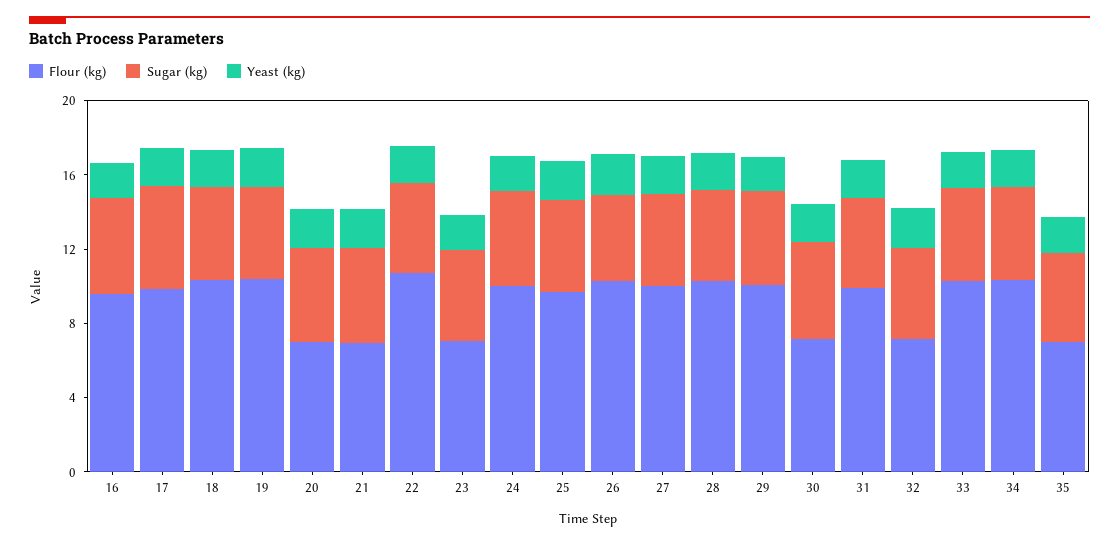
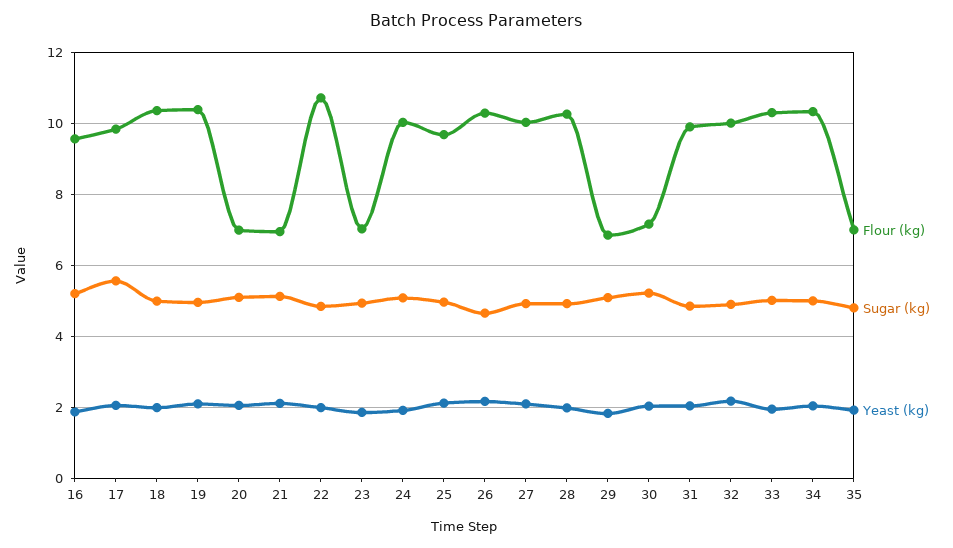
  {
    "Flour (kg)": {
      "16": 9.6,
      "17": 9.8,
      "18": 10.4,
      "19": 10.4,
      "20": 7,
      "21": 7,
      "22": 10.8,
      "23": 7,
      "24": 10,
      "25": 9.6,
      "26": 10.2,
      "27": 10,
      "28": 10.2,
-     "29": 10,
+     "29": 6.8,
      "30": 7.2,
      "31": 10,
-     "32": 7,
+     "32": 10,
      "33": 10.4,
      "34": 10.4,
      "35": 7
    },
    "Sugar (kg)": {
      "16": 5.2,
      "17": 5.6,
      "18": 5,
      "19": 5,
      "20": 5.2,
      "21": 5.2,
      "22": 4.8,
      "23": 5,
      "24": 5,
      "25": 5,
      "26": 4.6,
      "27": 5,
      "28": 5,
      "29": 5,
      "30": 5.2,
      "31": 4.8,
      "32": 4.8,
      "33": 5,
      "34": 5,
      "35": 4.8
    },
    "Yeast (kg)": {
      "16": 1.8,
      "17": 2,
      "18": 2,
      "19": 2,
      "20": 2,
      "21": 2.2,
      "22": 2,
      "23": 1.8,
      "24": 2,
      "25": 2.2,
      "26": 2.2,
      "27": 2,
      "28": 2,
      "29": 1.8,
      "30": 2,
      "31": 2,
      "32": 2.2,
      "33": 2,
      "34": 2,
      "35": 2
    }
  }

